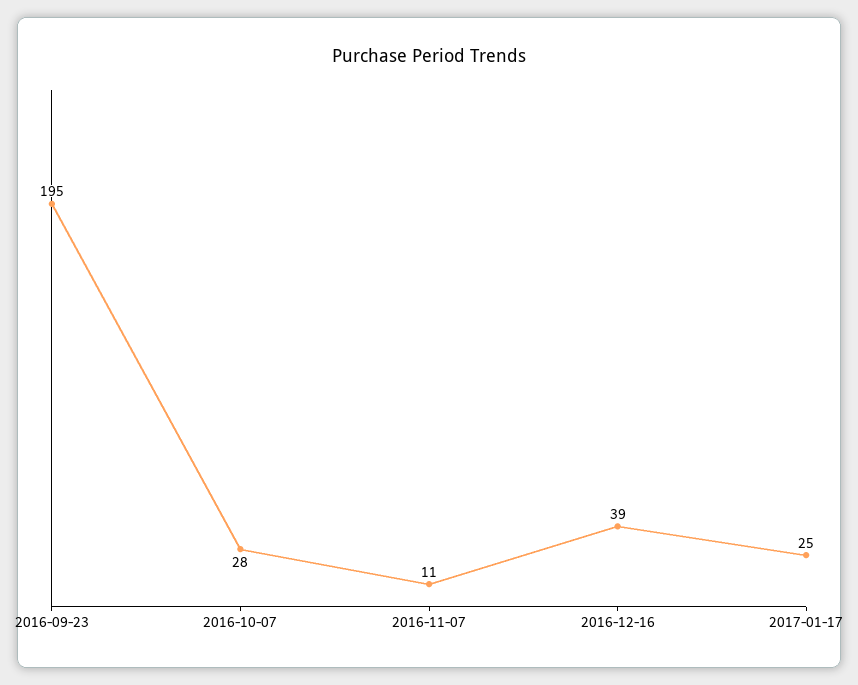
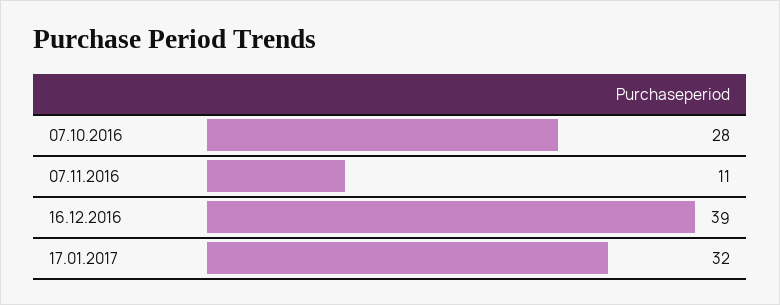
  {
-   "2016-09-23": 195,
    "2016-10-07": 28,
    "2016-11-07": 11,
    "2016-12-16": 39,
-   "2017-01-17": 25
+   "2017-01-17": 32
  }

